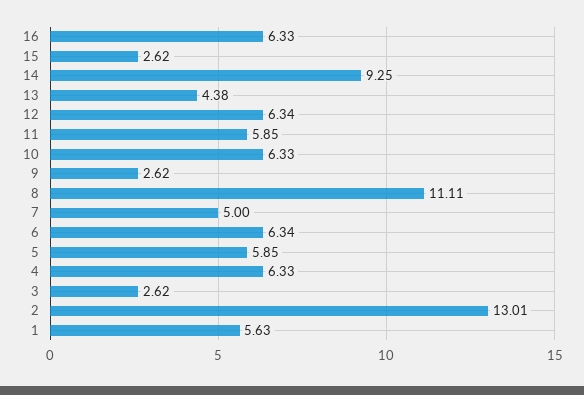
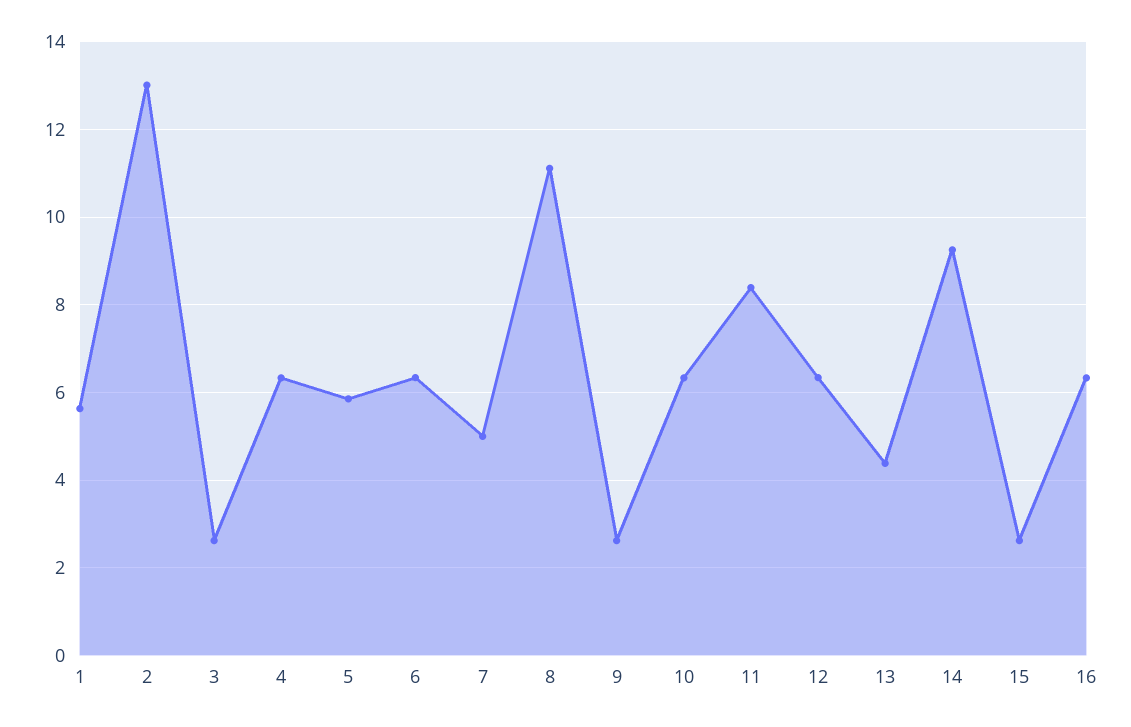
  {
    "16": 6.33,
    "15": 2.62,
    "14": 9.25,
    "13": 4.38,
    "12": 6.34,
-   "11": 5.85,
+   "11": 8.4,
    "10": 6.33,
    "9": 2.62,
    "8": 11.11,
    "7": 5,
    "6": 6.34,
    "5": 5.85,
    "4": 6.33,
    "3": 2.62,
    "2": 13.01,
    "1": 5.63
  }

